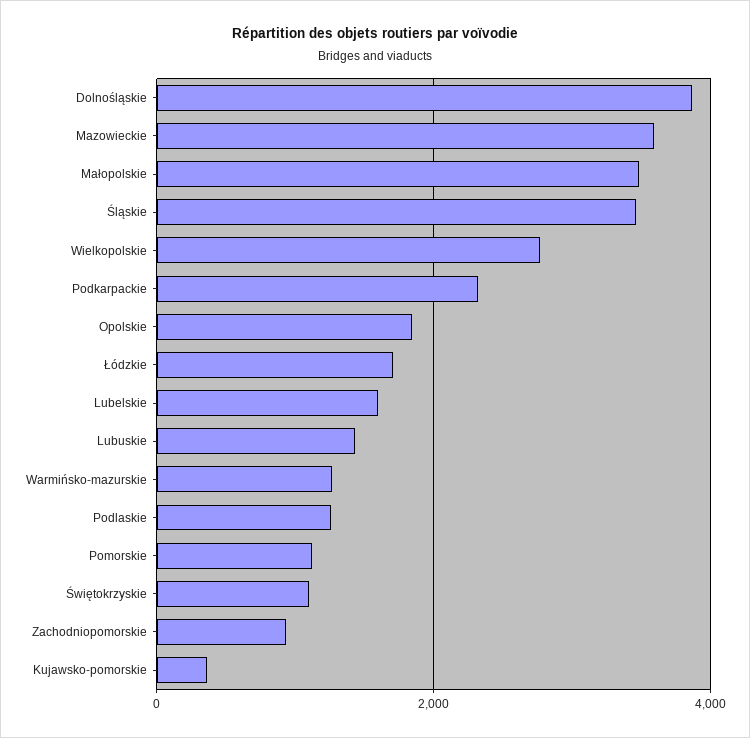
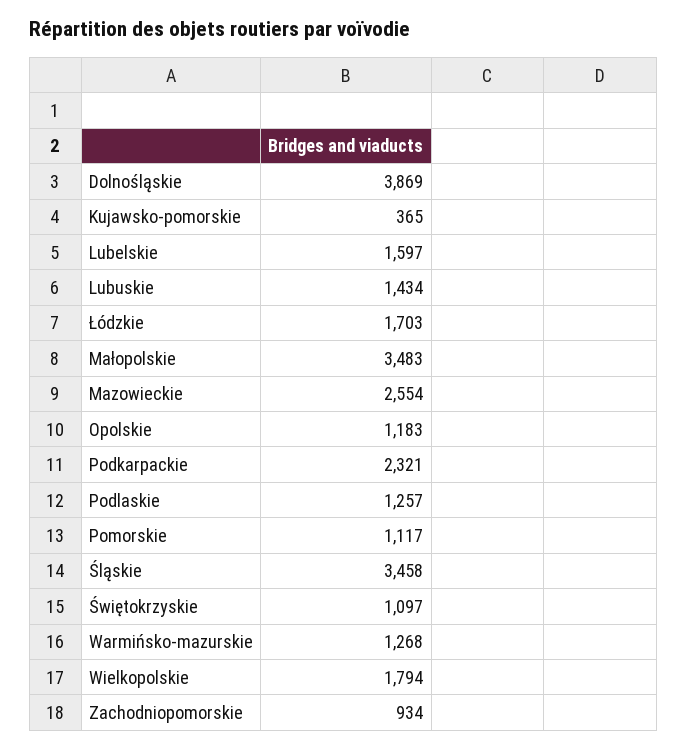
  {
    "Dolnośląskie": 3869,
-   "Mazowieckie": 3600,
+   "Mazowieckie": 2554,
    "Małopolskie": 3483,
    "Śląskie": 3458,
-   "Wielkopolskie": 2800,
+   "Wielkopolskie": 1794,
    "Podkarpackie": 2321,
-   "Opolskie": 1800,
+   "Opolskie": 1183,
    "Łódzkie": 1703,
    "Lubelskie": 1597,
    "Lubuskie": 1434,
    "Warmińsko-mazurskie": 1268,
    "Podlaskie": 1257,
    "Pomorskie": 1117,
    "Świętokrzyskie": 1097,
    "Zachodniopomorskie": 934,
    "Kujawsko-pomorskie": 365
  }

